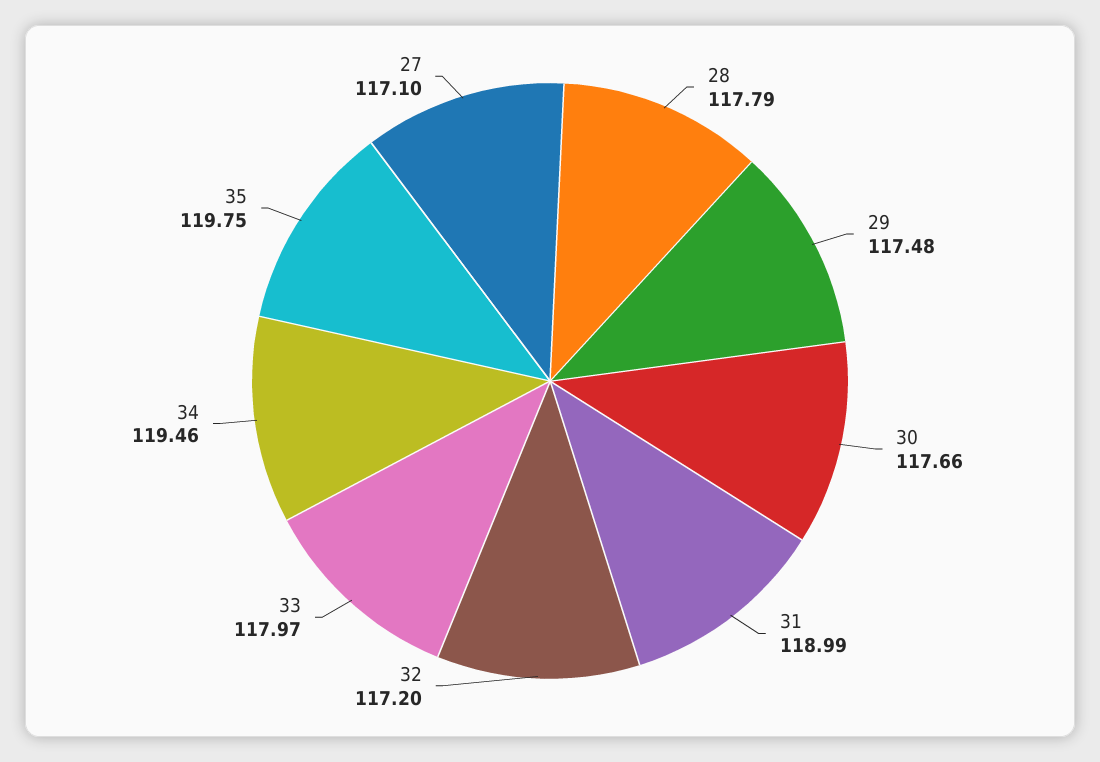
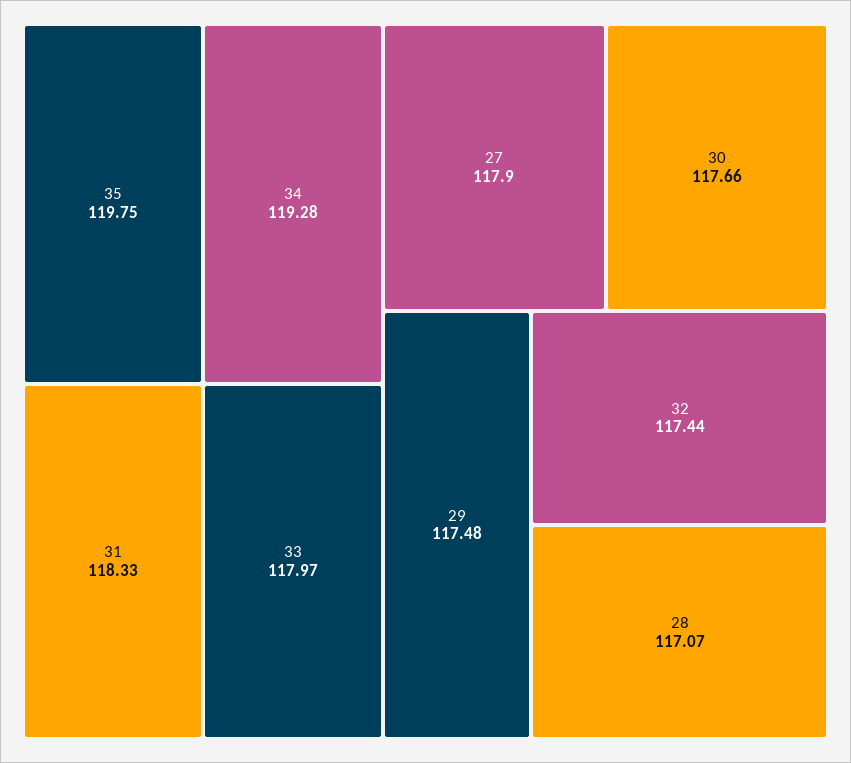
  {
-   "28": 117.79,
+   "28": 117.07,
    "29": 117.48,
    "30": 117.66,
-   "31": 118.99,
+   "31": 118.33,
-   "32": 117.2,
+   "32": 117.44,
    "33": 117.97,
-   "34": 119.46,
+   "34": 119.28,
    "35": 119.75,
-   "27": 117.1
+   "27": 117.9
  }

